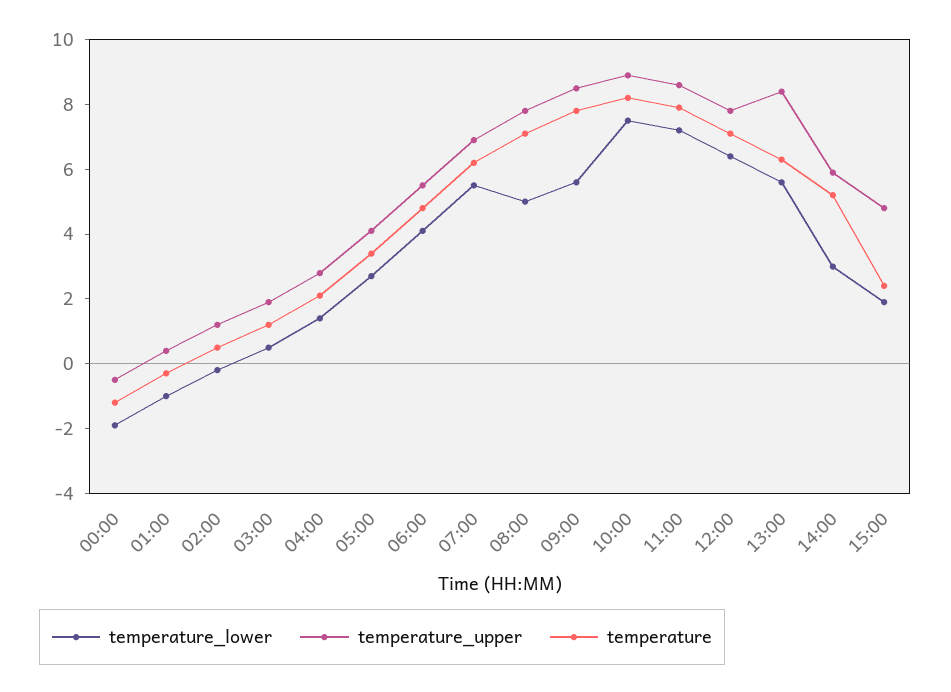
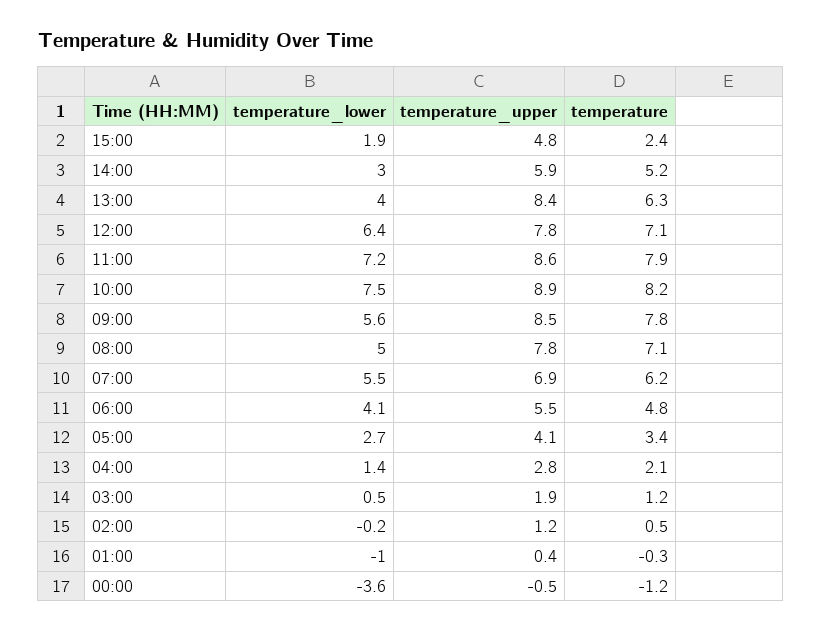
  {
    "temperature_lower": {
-     "00:00": -2,
+     "00:00": -3.6,
      "01:00": -1,
      "02:00": -0.2,
      "03:00": 0.5,
      "04:00": 1.4,
      "05:00": 2.7,
      "06:00": 4.1,
      "07:00": 5.5,
      "08:00": 5,
      "09:00": 5.6,
      "10:00": 7.5,
      "11:00": 7.2,
      "12:00": 6.4,
-     "13:00": 5.5,
+     "13:00": 4,
      "14:00": 3,
      "15:00": 1.9
    },
    "temperature_upper": {
      "00:00": -0.5,
      "01:00": 0.4,
      "02:00": 1.2,
      "03:00": 1.9,
      "04:00": 2.8,
      "05:00": 4.1,
      "06:00": 5.5,
      "07:00": 6.9,
      "08:00": 7.8,
      "09:00": 8.5,
      "10:00": 8.9,
      "11:00": 8.6,
      "12:00": 7.8,
      "13:00": 8.4,
      "14:00": 5.9,
      "15:00": 4.8
    },
    "temperature": {
      "00:00": -1.2,
      "01:00": -0.3,
      "02:00": 0.5,
      "03:00": 1.2,
      "04:00": 2.1,
      "05:00": 3.4,
      "06:00": 4.8,
      "07:00": 6.2,
      "08:00": 7.1,
      "09:00": 7.8,
      "10:00": 8.2,
      "11:00": 7.9,
      "12:00": 7.1,
      "13:00": 6.3,
      "14:00": 5.2,
      "15:00": 2.4
    }
  }

